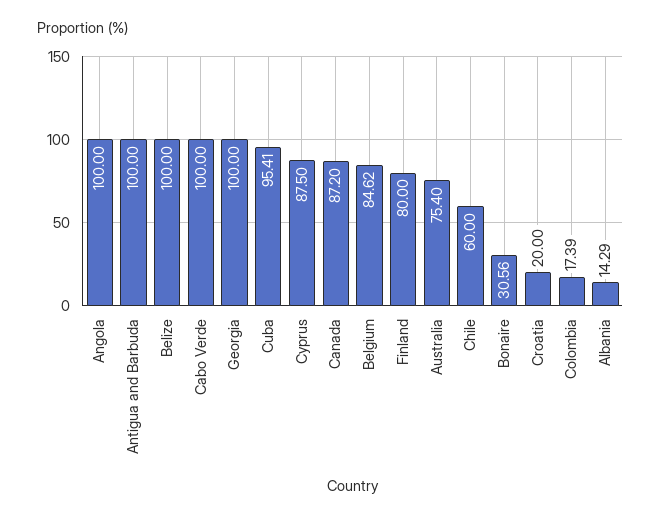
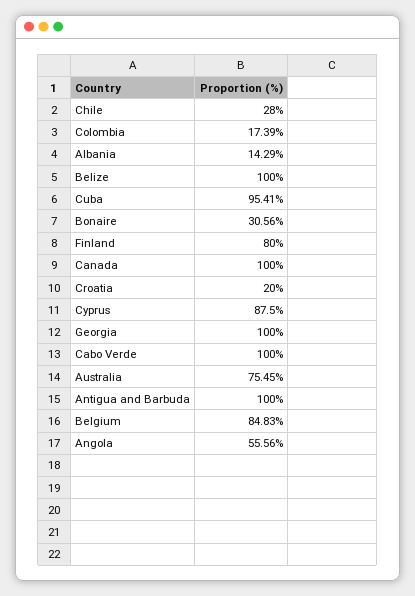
  {
-   "Angola": 100,
+   "Angola": 55.56,
    "Antigua and Barbuda": 100,
    "Belize": 100,
    "Cabo Verde": 100,
    "Georgia": 100,
    "Cuba": 95.41,
    "Cyprus": 87.5,
-   "Canada": 87.2,
+   "Canada": 100,
-   "Belgium": 84.62,
+   "Belgium": 84.83,
    "Finland": 80,
-   "Australia": 75.4,
+   "Australia": 75.45,
-   "Chile": 60,
+   "Chile": 28,
    "Bonaire": 30.56,
    "Croatia": 20,
    "Colombia": 17.39,
    "Albania": 14.29
  }

